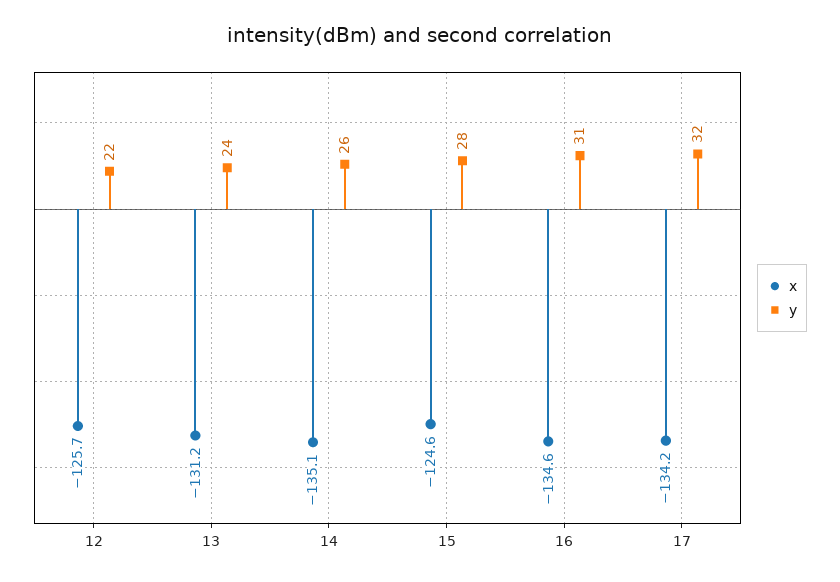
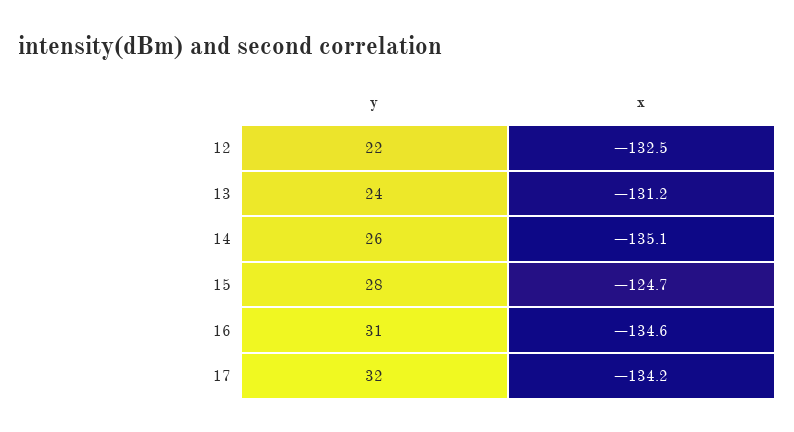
  {
    "x": {
-     "12": -125.7,
+     "12": -132.5,
      "13": -131.2,
      "14": -135.1,
-     "15": -124.6,
+     "15": -124.7,
      "16": -134.6,
      "17": -134.2
    },
    "y": {
      "12": 22,
      "13": 24,
      "14": 26,
      "15": 28,
      "16": 31,
      "17": 32
    }
  }

